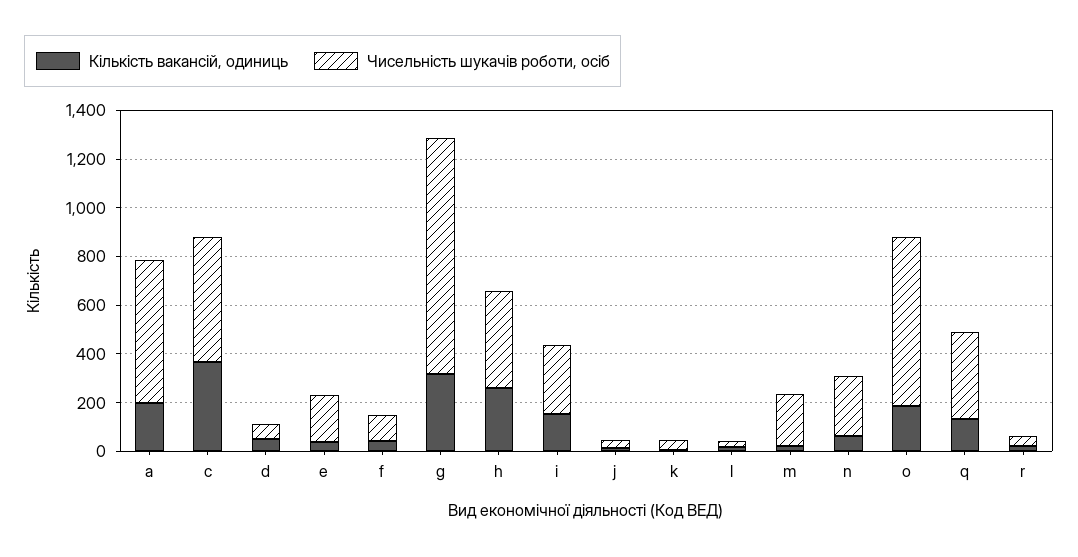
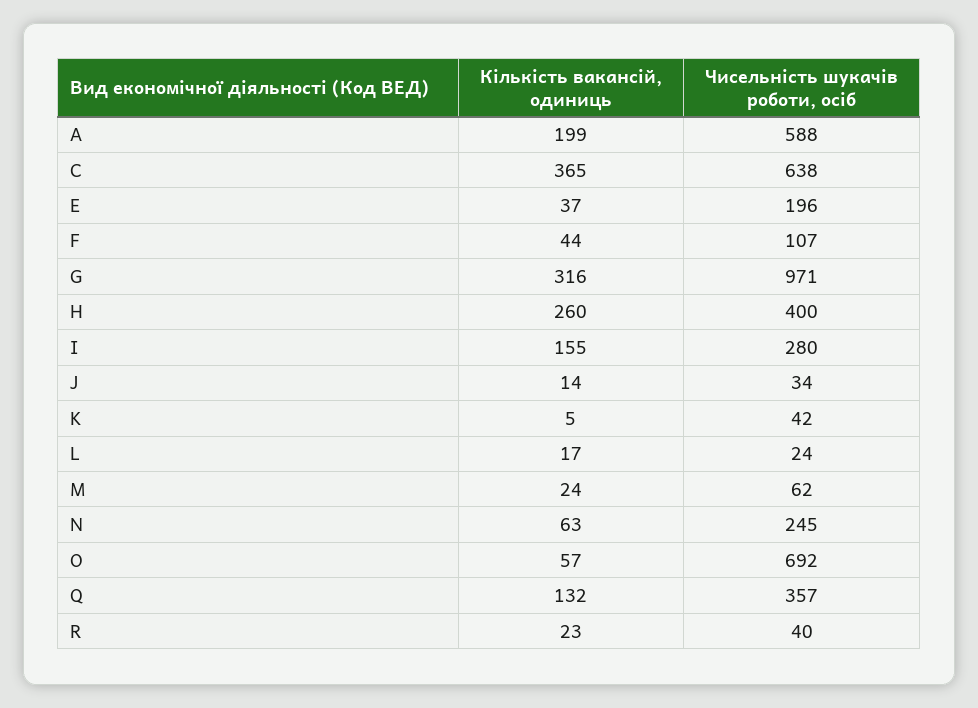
  {
    "Кількість вакансій, одиниць": {
      "a": 199,
      "c": 365,
-     "d": 50,
      "e": 37,
      "f": 44,
      "g": 316,
      "h": 260,
      "i": 155,
      "j": 14,
      "k": 5,
      "l": 17,
      "m": 24,
      "n": 63,
-     "o": 200,
+     "o": 57,
      "q": 132,
      "r": 23
    },
    "Чисельність шукачів роботи, осіб": {
      "a": 588,
-     "c": 500,
+     "c": 638,
-     "d": 50,
      "e": 196,
      "f": 107,
      "g": 971,
      "h": 400,
      "i": 280,
      "j": 34,
      "k": 42,
      "l": 24,
-     "m": 200,
+     "m": 62,
      "n": 245,
      "o": 692,
      "q": 357,
      "r": 40
    }
  }

